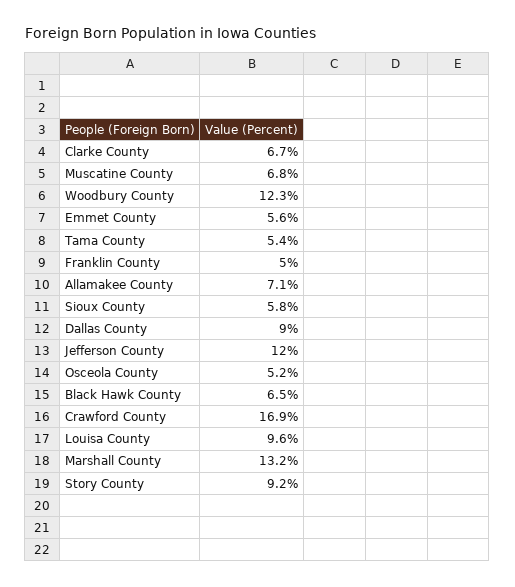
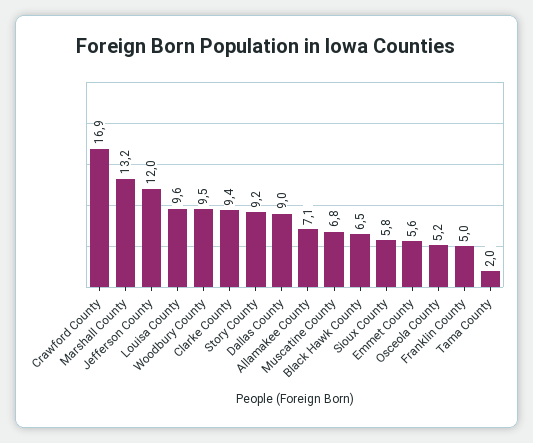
  {
-   "Clarke County": 6.7,
+   "Clarke County": 9.4,
    "Muscatine County": 6.8,
-   "Woodbury County": 12.3,
+   "Woodbury County": 9.5,
    "Emmet County": 5.6,
-   "Tama County": 5.4,
+   "Tama County": 2,
    "Franklin County": 5,
    "Allamakee County": 7.1,
    "Sioux County": 5.8,
    "Dallas County": 9,
    "Jefferson County": 12,
    "Osceola County": 5.2,
    "Black Hawk County": 6.5,
    "Crawford County": 16.9,
    "Louisa County": 9.6,
    "Marshall County": 13.2,
    "Story County": 9.2
  }

